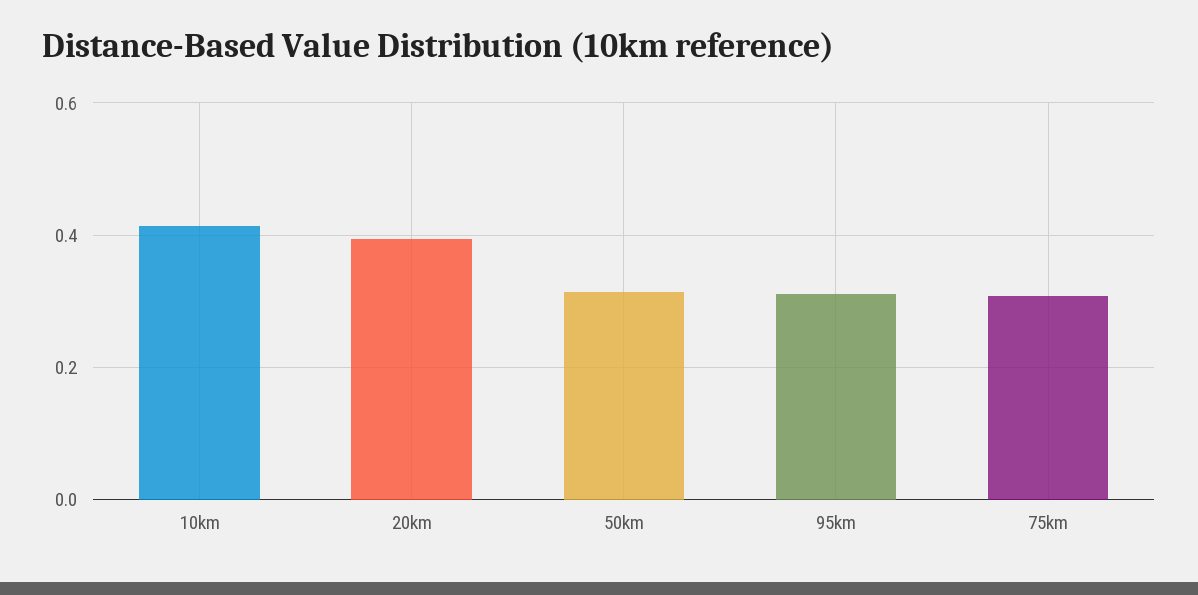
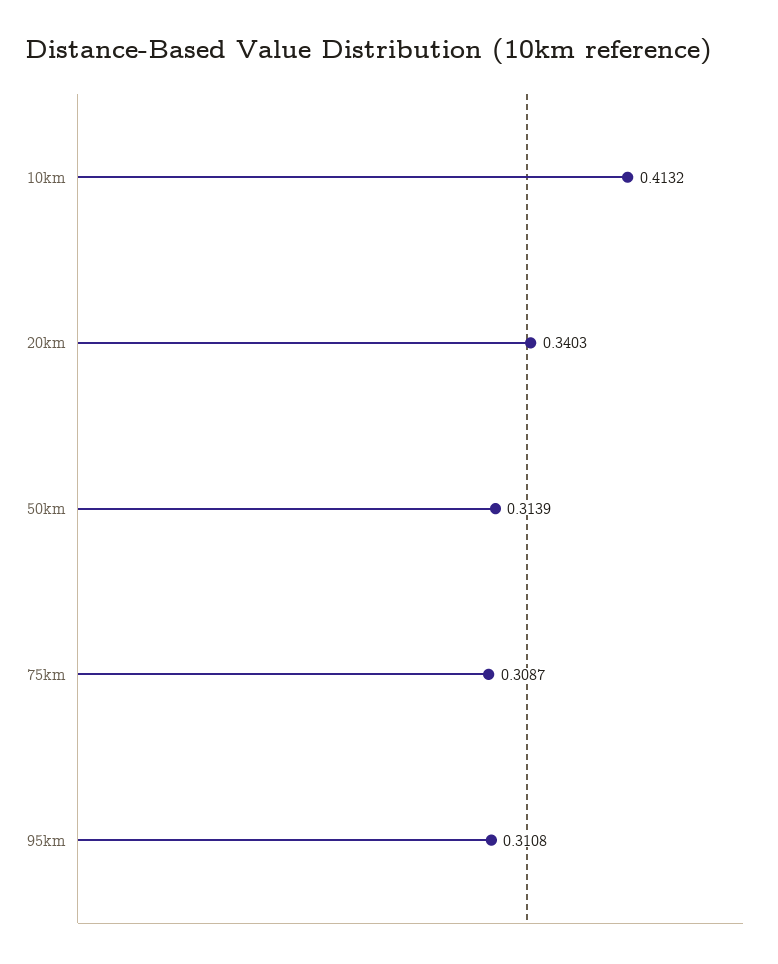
  {
    "10km": 0.4132,
-   "20km": 0.4,
+   "20km": 0.3403,
    "50km": 0.3139,
    "95km": 0.3108,
    "75km": 0.3087
  }

